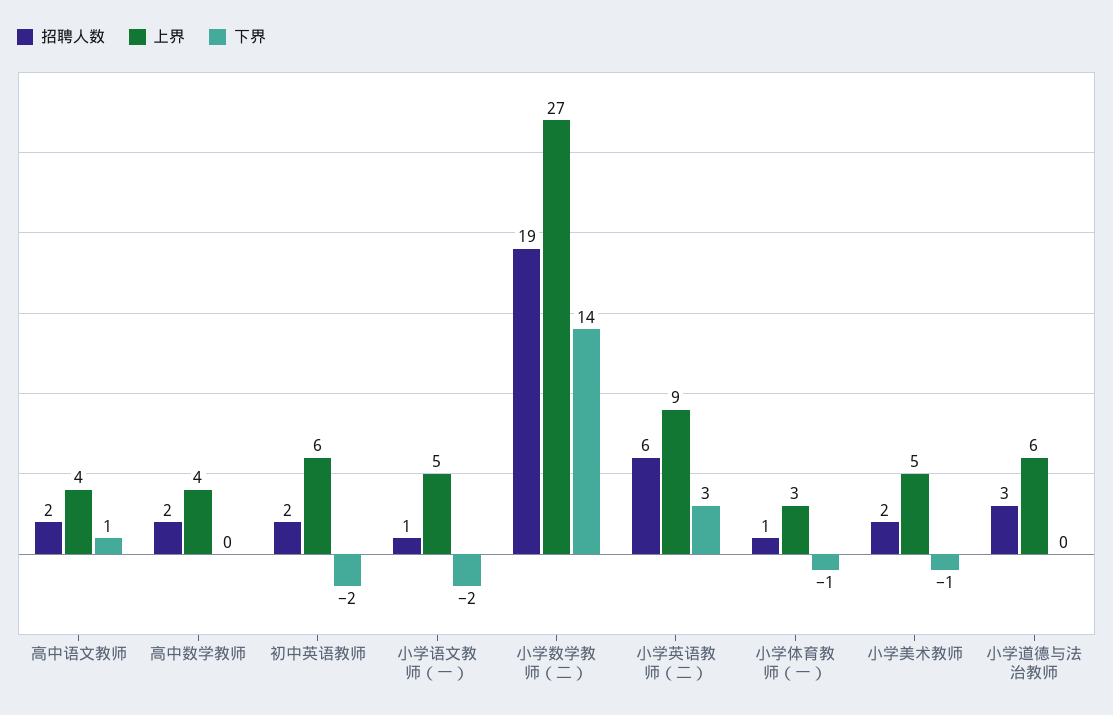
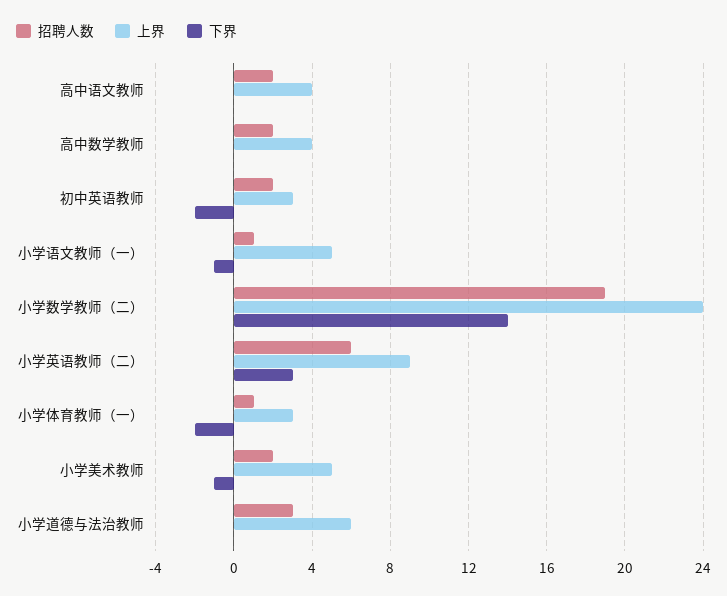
  {
    "招聘人数": {
      "高中语文教师": 2,
      "高中数学教师": 2,
      "初中英语教师": 2,
      "小学语文教师（一）": 1,
      "小学数学教师（二）": 19,
      "小学英语教师（二）": 6,
      "小学体育教师（一）": 1,
      "小学美术教师": 2,
      "小学道德与法治教师": 3
    },
    "上界": {
      "高中语文教师": 4,
      "高中数学教师": 4,
-     "初中英语教师": 6,
+     "初中英语教师": 3,
      "小学语文教师（一）": 5,
-     "小学数学教师（二）": 27,
+     "小学数学教师（二）": 24,
      "小学英语教师（二）": 9,
      "小学体育教师（一）": 3,
      "小学美术教师": 5,
      "小学道德与法治教师": 6
    },
    "下界": {
-     "高中语文教师": 1,
+     "高中语文教师": 0,
      "高中数学教师": 0,
      "初中英语教师": -2,
-     "小学语文教师（一）": -2,
+     "小学语文教师（一）": -1,
      "小学数学教师（二）": 14,
      "小学英语教师（二）": 3,
-     "小学体育教师（一）": -1,
+     "小学体育教师（一）": -2,
      "小学美术教师": -1,
      "小学道德与法治教师": 0
    }
  }

